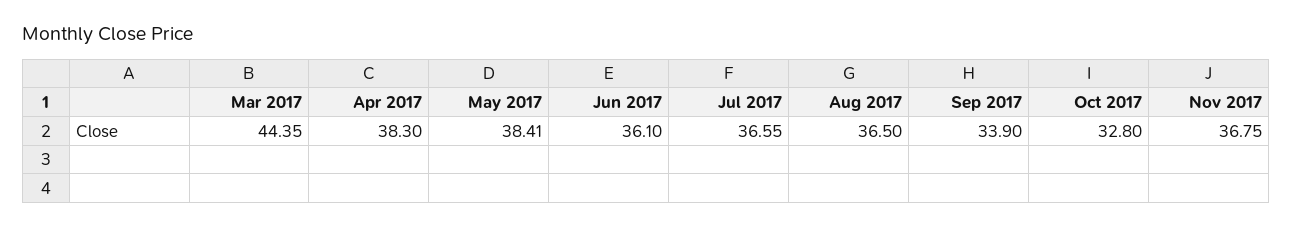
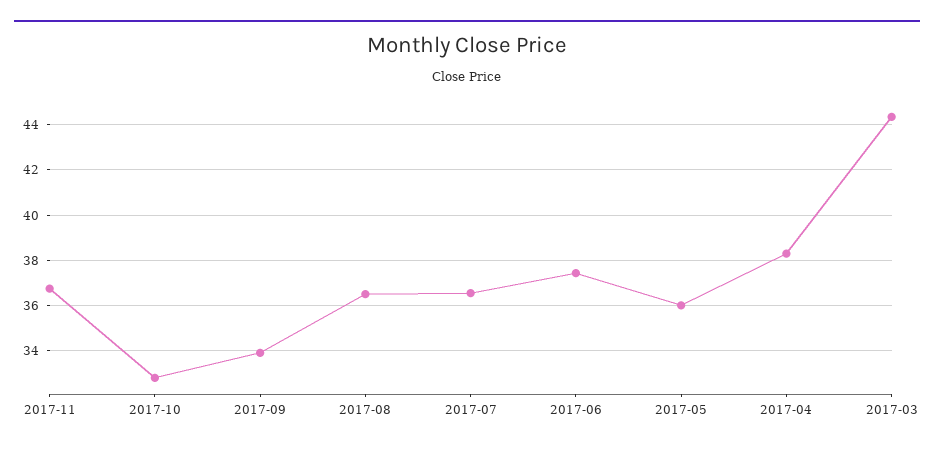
  {
    "Mar 2017": 44.35,
    "Apr 2017": 38.3,
-   "May 2017": 38.41,
+   "May 2017": 36,
-   "Jun 2017": 36.1,
+   "Jun 2017": 37.5,
    "Jul 2017": 36.55,
    "Aug 2017": 36.5,
    "Sep 2017": 33.9,
    "Oct 2017": 32.8,
    "Nov 2017": 36.75
  }

